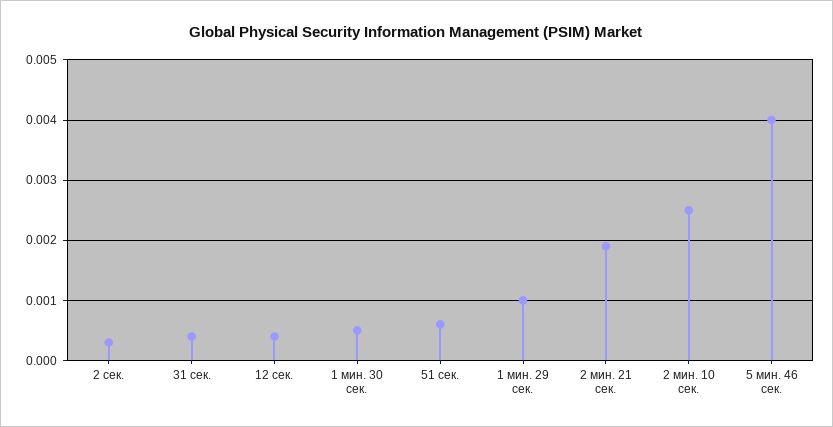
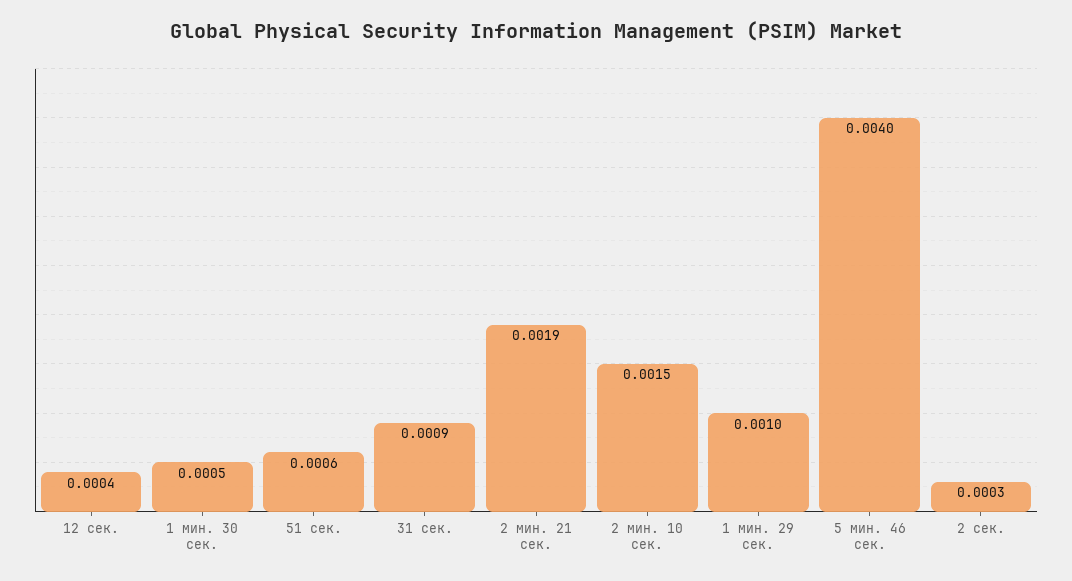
  {
    "2 сек.": 0.0003,
-   "31 сек.": 0.0004,
+   "31 сек.": 0.0009,
    "12 сек.": 0.0004,
    "1 мин. 30 сек.": 0.0005,
    "51 сек.": 0.0006,
    "1 мин. 29 сек.": 0.001,
    "2 мин. 21 сек.": 0.0019,
-   "2 мин. 10 сек.": 0.0025,
+   "2 мин. 10 сек.": 0.0015,
    "5 мин. 46 сек.": 0.004
  }

